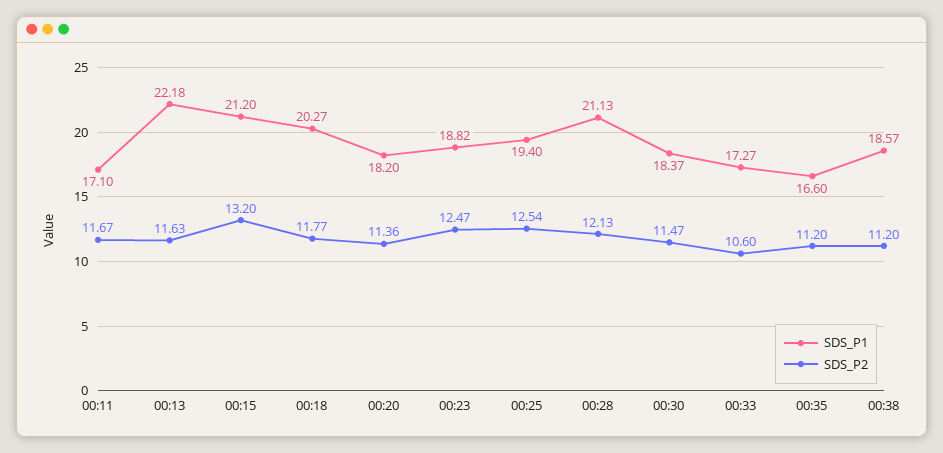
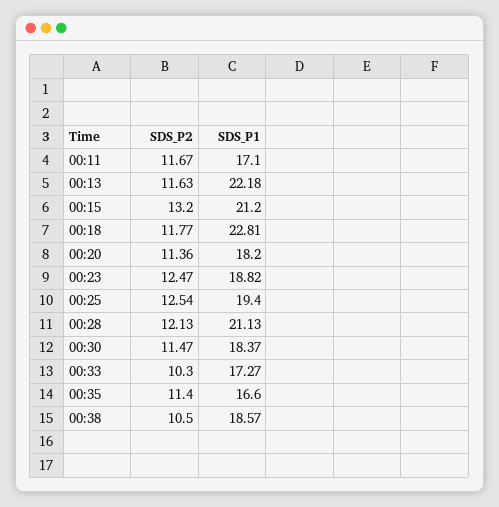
  {
    "SDS_P1": {
      "00:11": 17.1,
      "00:13": 22.18,
      "00:15": 21.2,
-     "00:18": 20.27,
+     "00:18": 22.81,
      "00:20": 18.2,
      "00:23": 18.82,
      "00:25": 19.4,
      "00:28": 21.13,
      "00:30": 18.37,
      "00:33": 17.27,
      "00:35": 16.6,
      "00:38": 18.57
    },
    "SDS_P2": {
      "00:11": 11.67,
      "00:13": 11.63,
      "00:15": 13.2,
      "00:18": 11.77,
      "00:20": 11.36,
      "00:23": 12.47,
      "00:25": 12.54,
      "00:28": 12.13,
      "00:30": 11.47,
-     "00:33": 10.6,
+     "00:33": 10.3,
-     "00:35": 11.2,
+     "00:35": 11.4,
-     "00:38": 11.2
+     "00:38": 10.5
    }
  }

